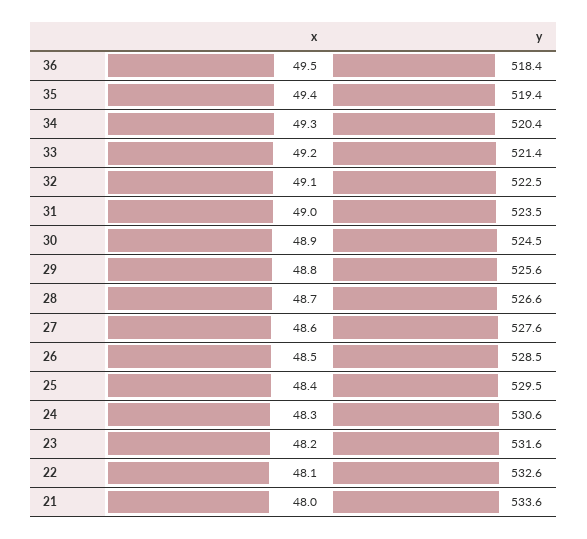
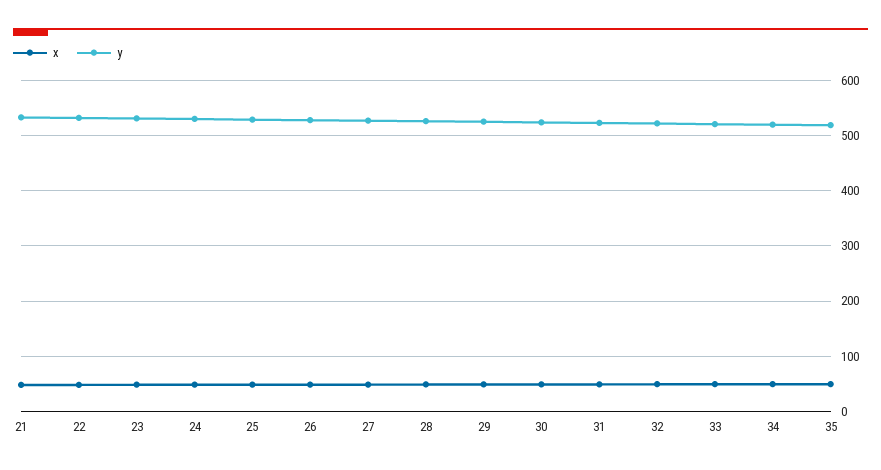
  {
    "x": {
-     "36": 49.5,
      "35": 49.4,
      "34": 49.3,
      "33": 49.2,
      "32": 49.1,
      "31": 49,
      "30": 48.9,
      "29": 48.8,
      "28": 48.7,
      "27": 48.6,
      "26": 48.5,
      "25": 48.4,
      "24": 48.3,
      "23": 48.2,
      "22": 48.1,
      "21": 48
    },
    "y": {
-     "36": 518.4,
      "35": 519.4,
      "34": 520.4,
      "33": 521.4,
      "32": 522.5,
      "31": 523.5,
      "30": 524.5,
      "29": 525.6,
      "28": 526.6,
      "27": 527.6,
      "26": 528.5,
      "25": 529.5,
      "24": 530.6,
      "23": 531.6,
      "22": 532.6,
      "21": 533.6
    }
  }

